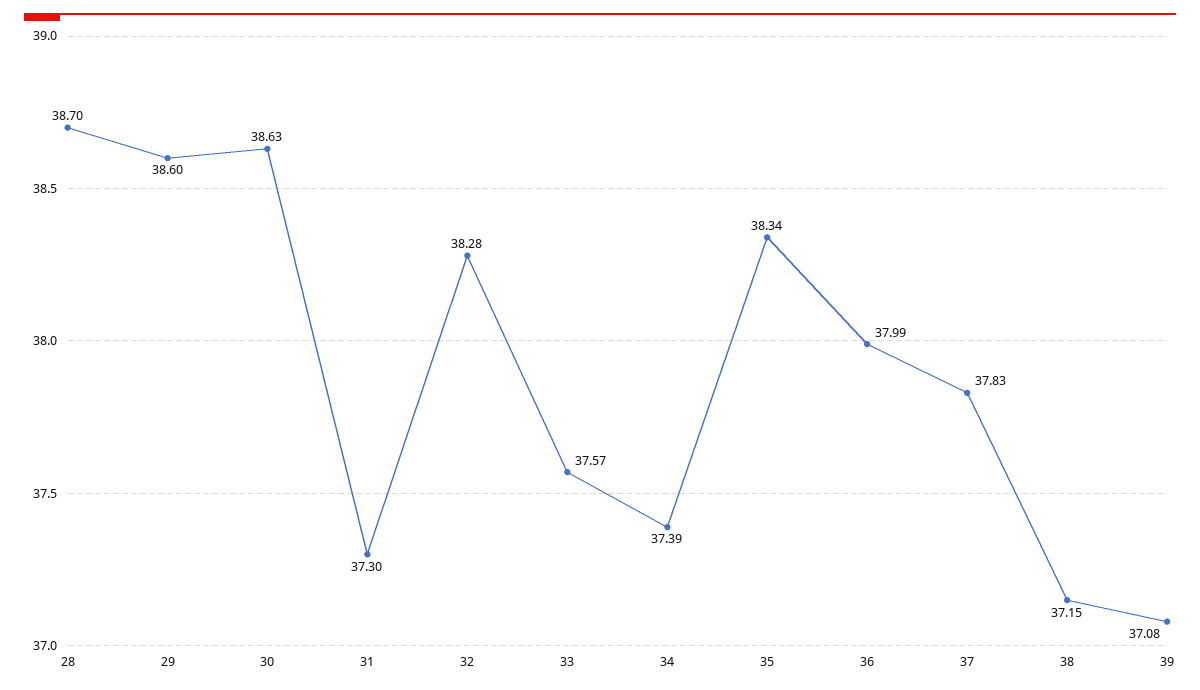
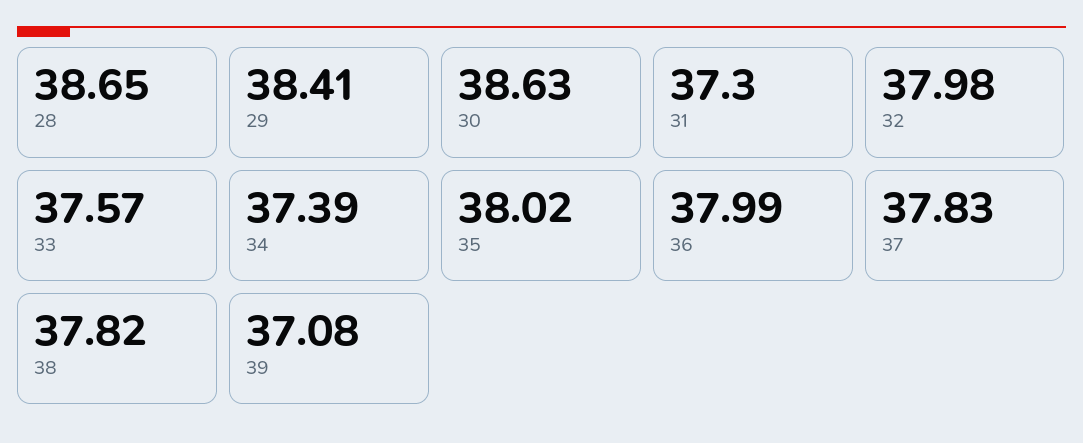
  {
-   "28": 38.7,
+   "28": 38.65,
-   "29": 38.6,
+   "29": 38.41,
    "30": 38.63,
    "31": 37.3,
-   "32": 38.28,
+   "32": 37.98,
    "33": 37.57,
    "34": 37.39,
-   "35": 38.34,
+   "35": 38.02,
    "36": 37.99,
    "37": 37.83,
-   "38": 37.15,
+   "38": 37.82,
    "39": 37.08
  }

